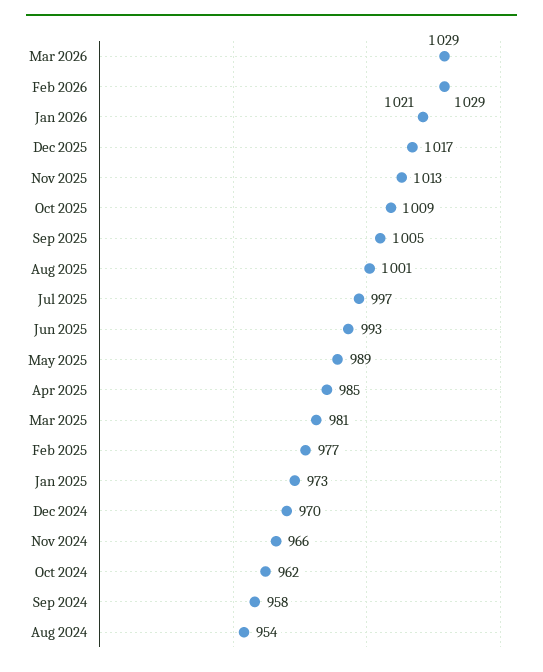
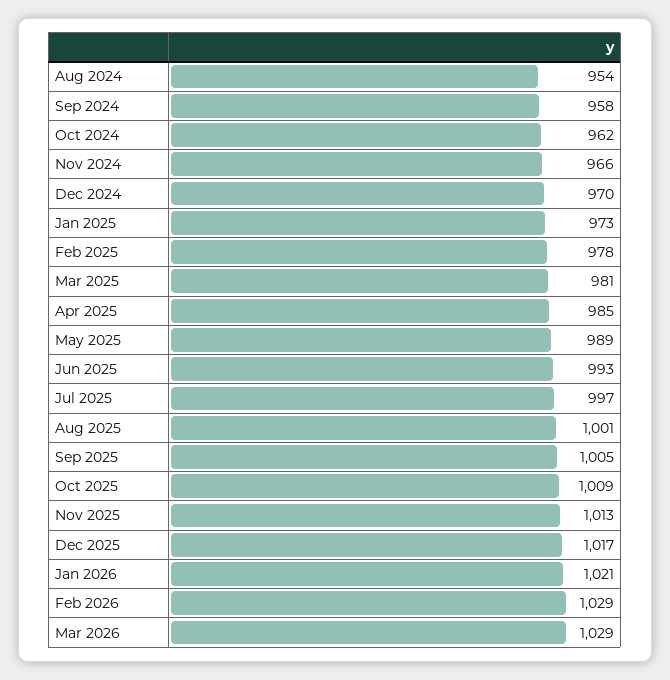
  {
    "Mar 2026": 1029,
    "Feb 2026": 1029,
    "Jan 2026": 1021,
    "Dec 2025": 1017,
    "Nov 2025": 1013,
    "Oct 2025": 1009,
    "Sep 2025": 1005,
    "Aug 2025": 1001,
    "Jul 2025": 997,
    "Jun 2025": 993,
    "May 2025": 989,
    "Apr 2025": 985,
    "Mar 2025": 981,
-   "Feb 2025": 977,
+   "Feb 2025": 978,
    "Jan 2025": 973,
    "Dec 2024": 970,
    "Nov 2024": 966,
    "Oct 2024": 962,
    "Sep 2024": 958,
    "Aug 2024": 954
  }

